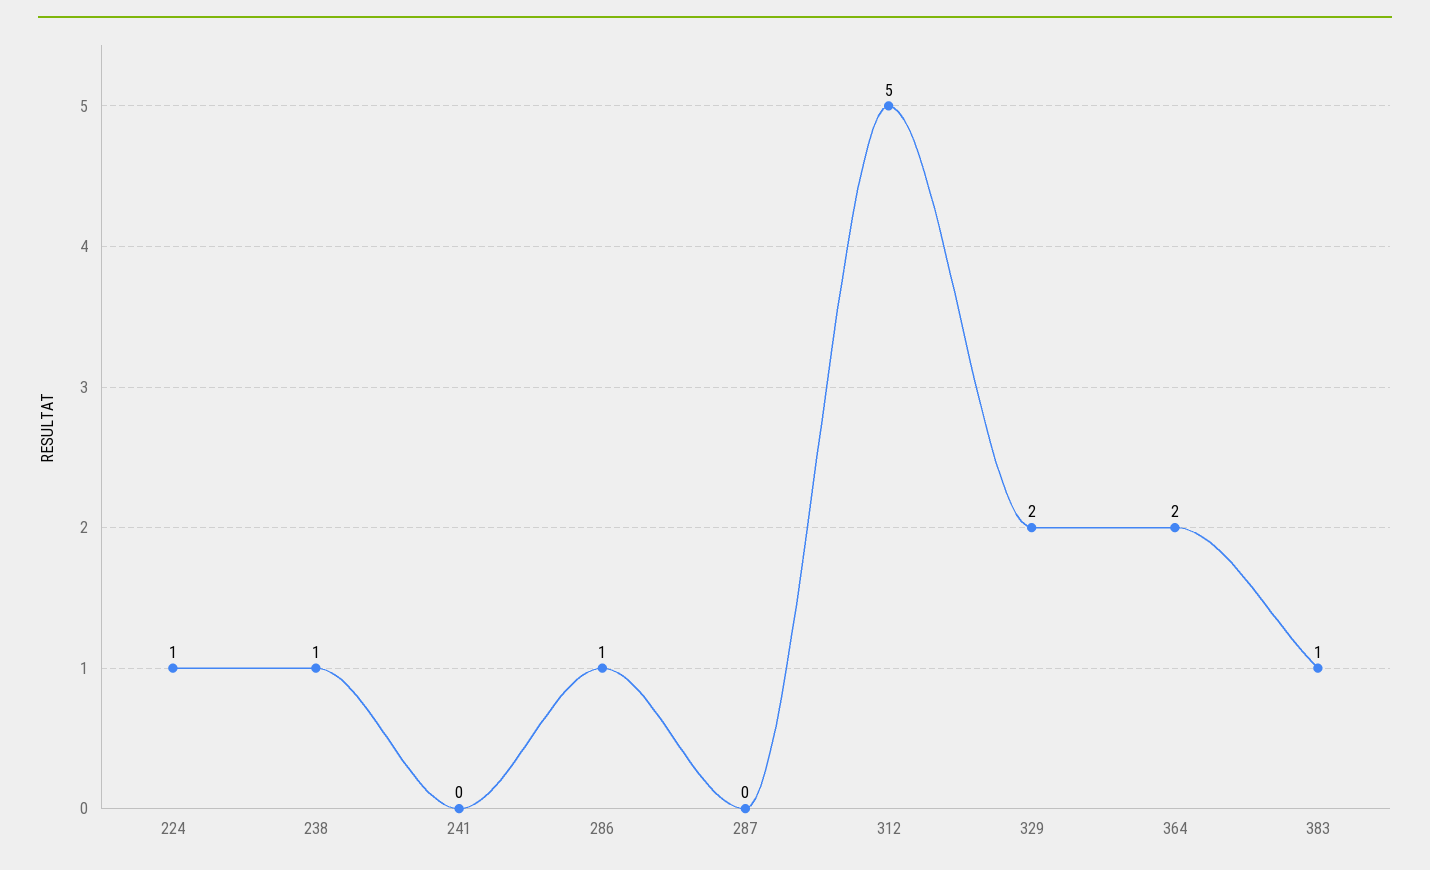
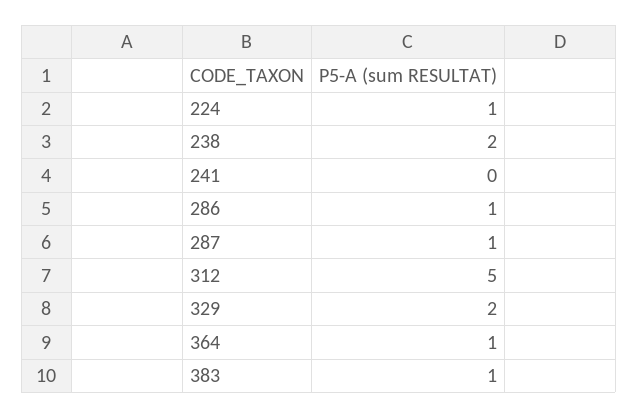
  {
    "224": 1,
-   "238": 1,
+   "238": 2,
    "241": 0,
    "286": 1,
-   "287": 0,
+   "287": 1,
    "312": 5,
    "329": 2,
-   "364": 2,
+   "364": 1,
    "383": 1
  }

